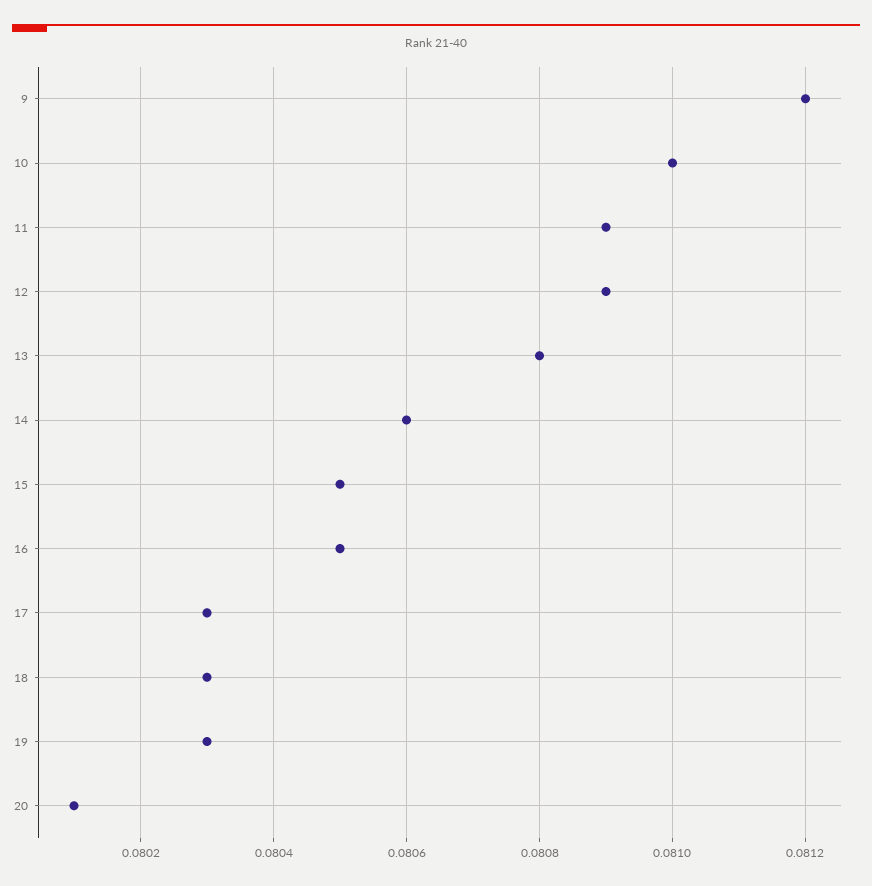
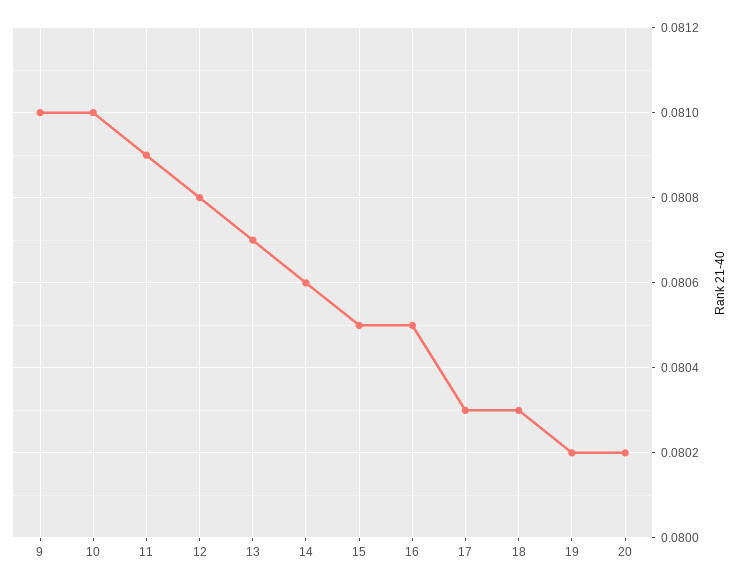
  {
-   "9": 0.0812,
+   "9": 0.081,
    "10": 0.081,
    "11": 0.0809,
-   "12": 0.0809,
+   "12": 0.0808,
-   "13": 0.0808,
+   "13": 0.0807,
    "14": 0.0806,
    "15": 0.0805,
    "16": 0.0805,
    "17": 0.0803,
    "18": 0.0803,
-   "19": 0.0803,
+   "19": 0.0802,
-   "20": 0.0801
+   "20": 0.0802
  }

